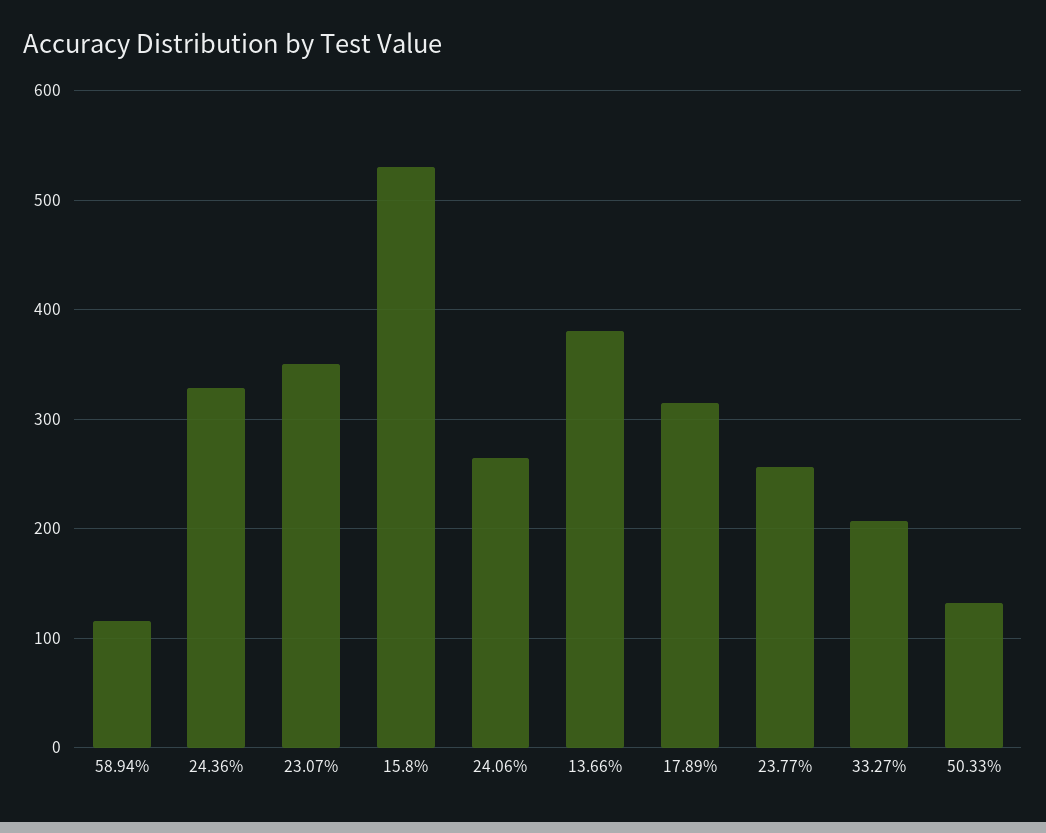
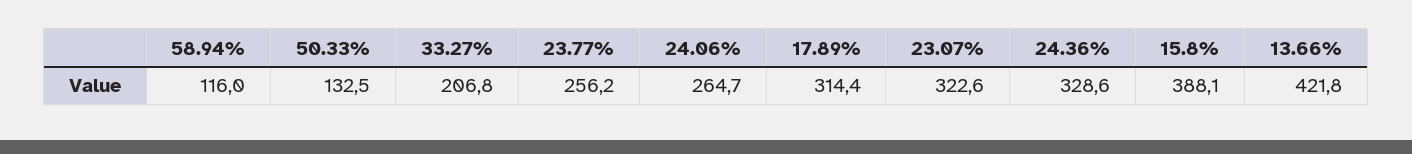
  {
    "58.94%": 116,
    "24.36%": 328.6,
-   "23.07%": 350,
+   "23.07%": 322.6,
-   "15.8%": 530,
+   "15.8%": 388.1,
    "24.06%": 264.7,
-   "13.66%": 380,
+   "13.66%": 421.8,
    "17.89%": 314.4,
    "23.77%": 256.2,
    "33.27%": 206.8,
    "50.33%": 132.5
  }

